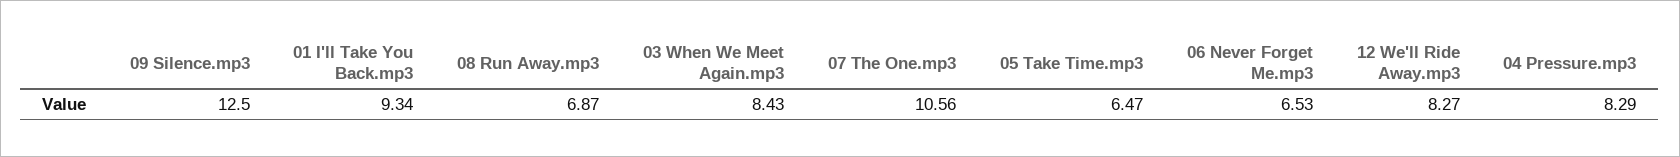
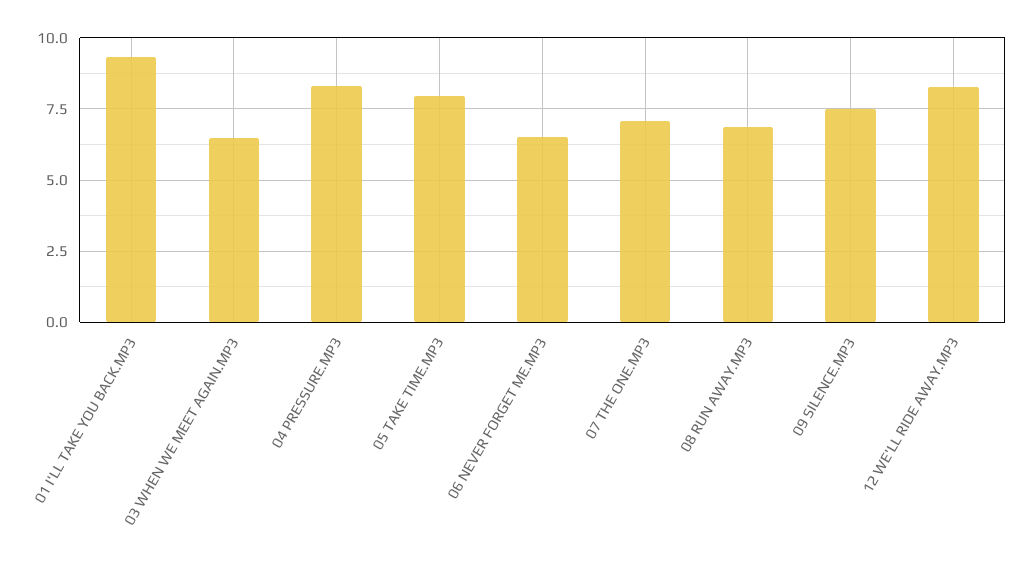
  {
-   "09 Silence.mp3": 12.5,
+   "09 Silence.mp3": 7.5,
    "01 I'll Take You Back.mp3": 9.34,
    "08 Run Away.mp3": 6.87,
-   "03 When We Meet Again.mp3": 8.43,
+   "03 When We Meet Again.mp3": 6.5,
-   "07 The One.mp3": 10.56,
+   "07 The One.mp3": 7,
-   "05 Take Time.mp3": 6.47,
+   "05 Take Time.mp3": 8,
    "06 Never Forget Me.mp3": 6.53,
    "12 We'll Ride Away.mp3": 8.27,
    "04 Pressure.mp3": 8.29
  }

